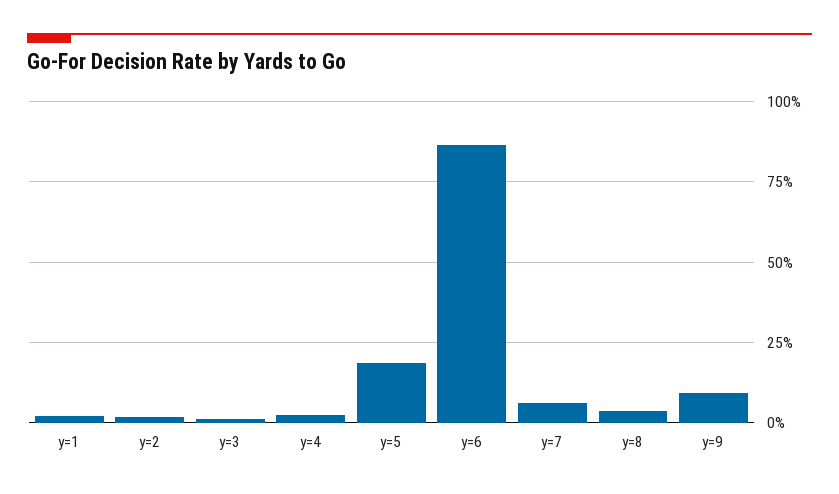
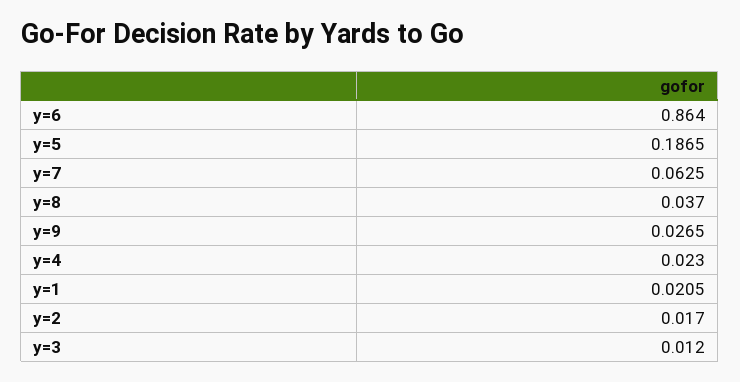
  {
    "y=1": 0.0205,
    "y=2": 0.017,
    "y=3": 0.012,
    "y=4": 0.023,
    "y=5": 0.1865,
    "y=6": 0.864,
    "y=7": 0.0625,
    "y=8": 0.037,
-   "y=9": 0.1
+   "y=9": 0.0265
  }

